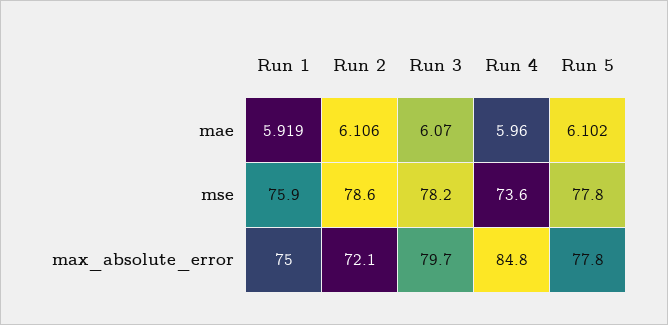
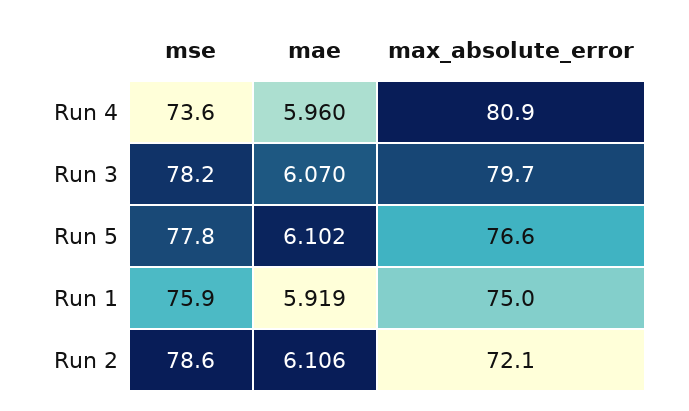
  {
    "Run 1": {
      "mae": 5.919,
      "mse": 75.9,
      "max_absolute_error": 75
    },
    "Run 2": {
      "mae": 6.106,
      "mse": 78.6,
      "max_absolute_error": 72.1
    },
    "Run 3": {
      "mae": 6.07,
      "mse": 78.2,
      "max_absolute_error": 79.7
    },
    "Run 4": {
      "mae": 5.96,
      "mse": 73.6,
-     "max_absolute_error": 84.8
+     "max_absolute_error": 80.9
    },
    "Run 5": {
      "mae": 6.102,
      "mse": 77.8,
-     "max_absolute_error": 77.8
+     "max_absolute_error": 76.6
    }
  }

